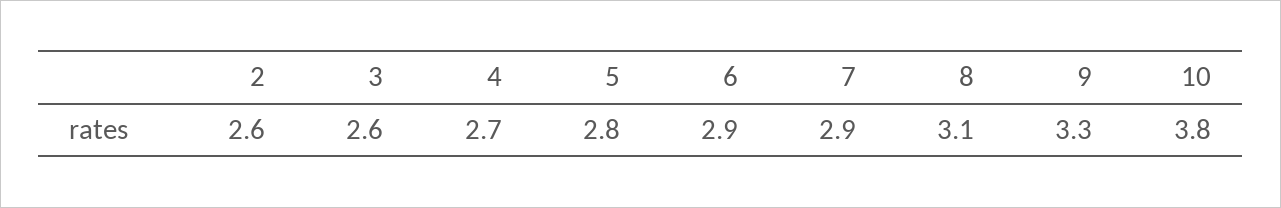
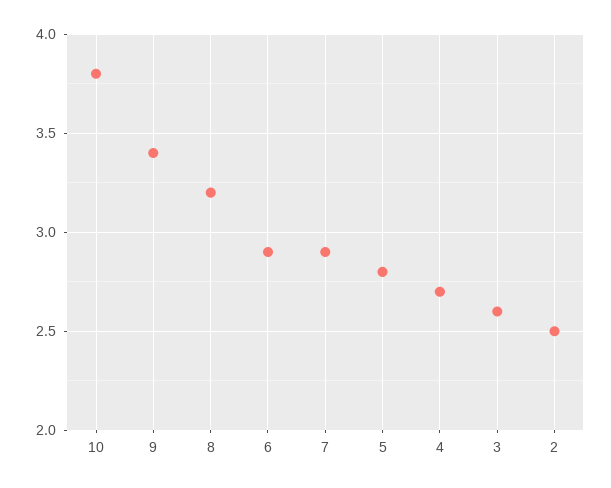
  {
-   "2": 2.6,
+   "2": 2.5,
    "3": 2.6,
    "4": 2.7,
    "5": 2.8,
    "6": 2.9,
    "7": 2.9,
-   "8": 3.1,
+   "8": 3.2,
-   "9": 3.3,
+   "9": 3.4,
    "10": 3.8
  }

